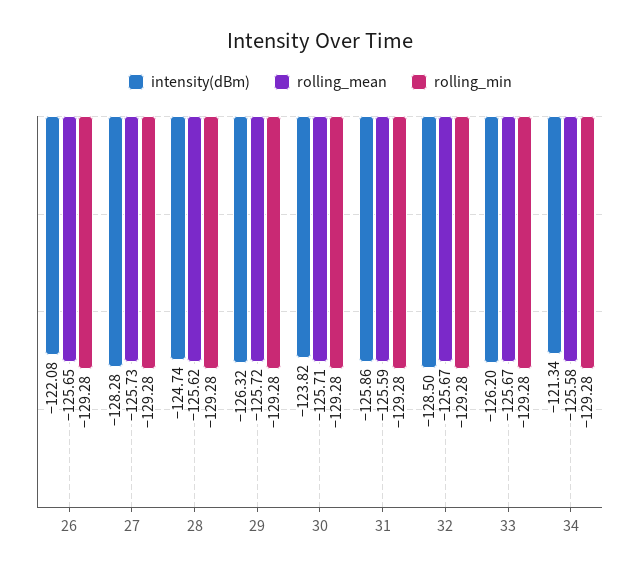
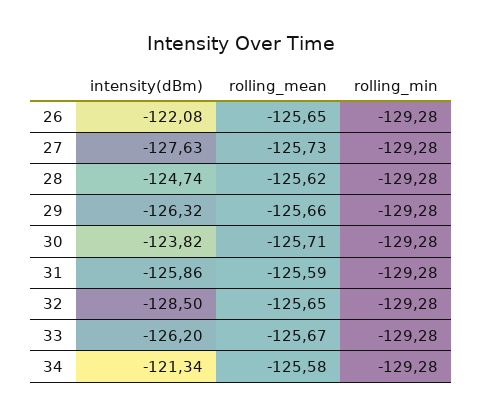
  {
    "intensity(dBm)": {
      "26": -122.08,
-     "27": -128.28,
+     "27": -127.63,
      "28": -124.74,
      "29": -126.32,
      "30": -123.82,
      "31": -125.86,
      "32": -128.5,
      "33": -126.2,
      "34": -121.34
    },
    "rolling_mean": {
      "26": -125.65,
      "27": -125.73,
      "28": -125.62,
-     "29": -125.72,
+     "29": -125.66,
      "30": -125.71,
      "31": -125.59,
-     "32": -125.67,
+     "32": -125.65,
      "33": -125.67,
      "34": -125.58
    },
    "rolling_min": {
      "26": -129.28,
      "27": -129.28,
      "28": -129.28,
      "29": -129.28,
      "30": -129.28,
      "31": -129.28,
      "32": -129.28,
      "33": -129.28,
      "34": -129.28
    }
  }

